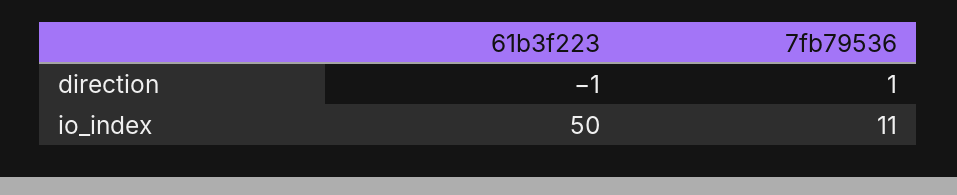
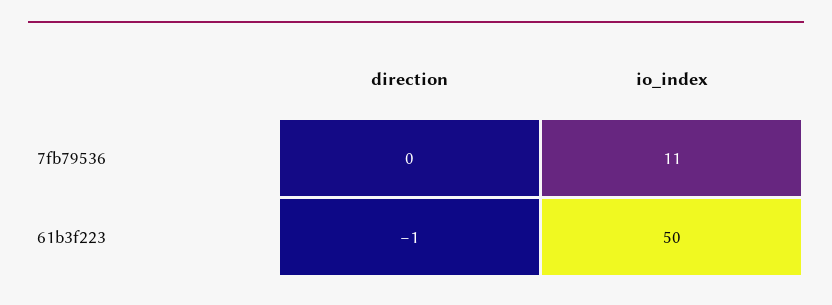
  {
    "61b3f223": {
      "direction": -1,
      "io_index": 50
    },
    "7fb79536": {
-     "direction": 1,
+     "direction": 0,
      "io_index": 11
    }
  }

